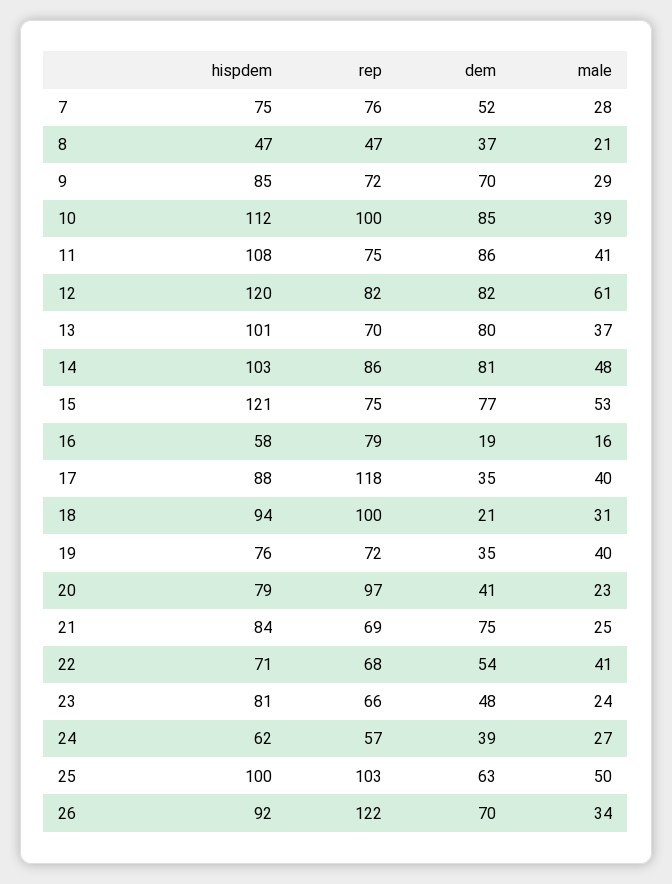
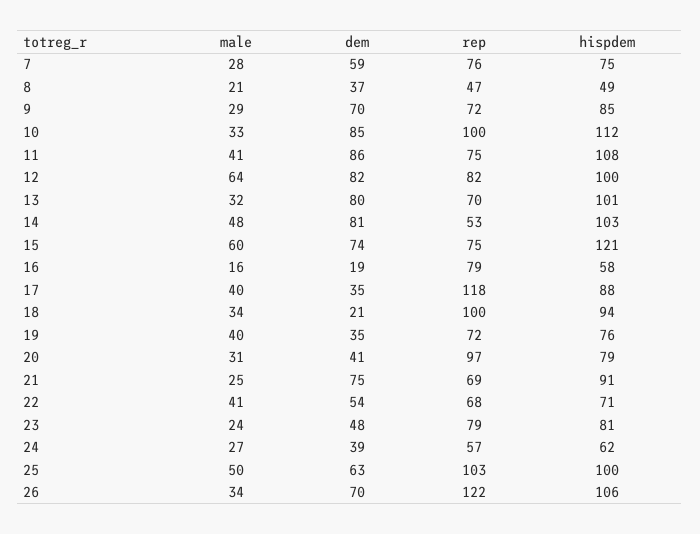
  {
    "hispdem": {
      "7": 75,
-     "8": 47,
+     "8": 49,
      "9": 85,
      "10": 112,
      "11": 108,
-     "12": 120,
+     "12": 100,
      "13": 101,
      "14": 103,
      "15": 121,
      "16": 58,
      "17": 88,
      "18": 94,
      "19": 76,
      "20": 79,
-     "21": 84,
+     "21": 91,
      "22": 71,
      "23": 81,
      "24": 62,
      "25": 100,
-     "26": 92
+     "26": 106
    },
    "rep": {
      "7": 76,
      "8": 47,
      "9": 72,
      "10": 100,
      "11": 75,
      "12": 82,
      "13": 70,
-     "14": 86,
+     "14": 53,
      "15": 75,
      "16": 79,
      "17": 118,
      "18": 100,
      "19": 72,
      "20": 97,
      "21": 69,
      "22": 68,
-     "23": 66,
+     "23": 79,
      "24": 57,
      "25": 103,
      "26": 122
    },
    "dem": {
-     "7": 52,
+     "7": 59,
      "8": 37,
      "9": 70,
      "10": 85,
      "11": 86,
      "12": 82,
      "13": 80,
      "14": 81,
-     "15": 77,
+     "15": 74,
      "16": 19,
      "17": 35,
      "18": 21,
      "19": 35,
      "20": 41,
      "21": 75,
      "22": 54,
      "23": 48,
      "24": 39,
      "25": 63,
      "26": 70
    },
    "male": {
      "7": 28,
      "8": 21,
      "9": 29,
-     "10": 39,
+     "10": 33,
      "11": 41,
-     "12": 61,
+     "12": 64,
-     "13": 37,
+     "13": 32,
      "14": 48,
-     "15": 53,
+     "15": 60,
      "16": 16,
      "17": 40,
-     "18": 31,
+     "18": 34,
      "19": 40,
-     "20": 23,
+     "20": 31,
      "21": 25,
      "22": 41,
      "23": 24,
      "24": 27,
      "25": 50,
      "26": 34
    }
  }

